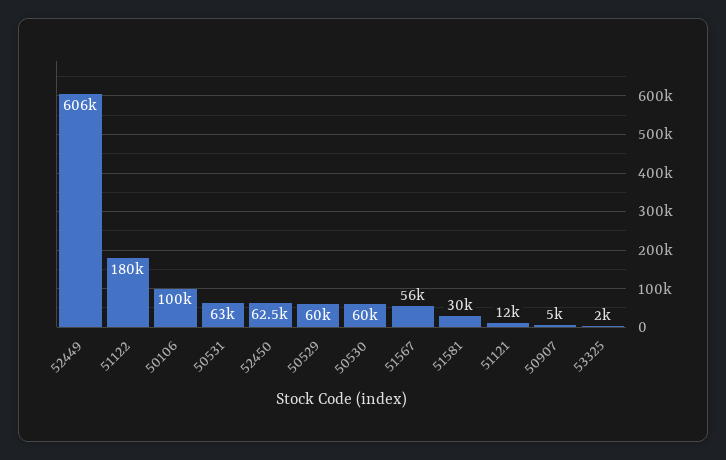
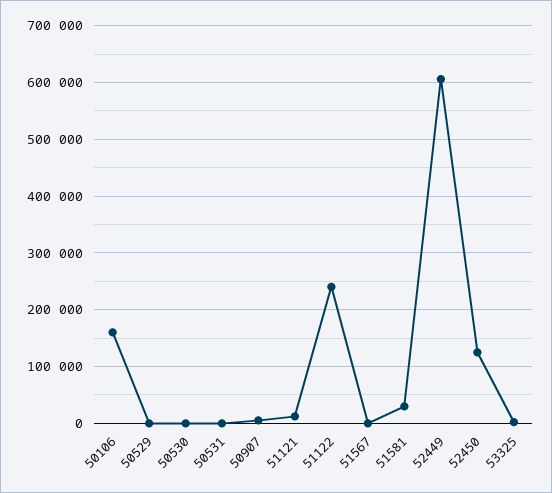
  {
    "52449": 606000,
-   "51122": 180000,
+   "51122": 240000,
-   "50106": 100000,
+   "50106": 160000,
-   "50531": 63000,
+   "50531": 0,
-   "52450": 62500,
+   "52450": 120000,
-   "50529": 60000,
+   "50529": 0,
-   "50530": 60000,
+   "50530": 0,
-   "51567": 56000,
+   "51567": 0,
    "51581": 30000,
    "51121": 12000,
    "50907": 5000,
    "53325": 2000
  }

